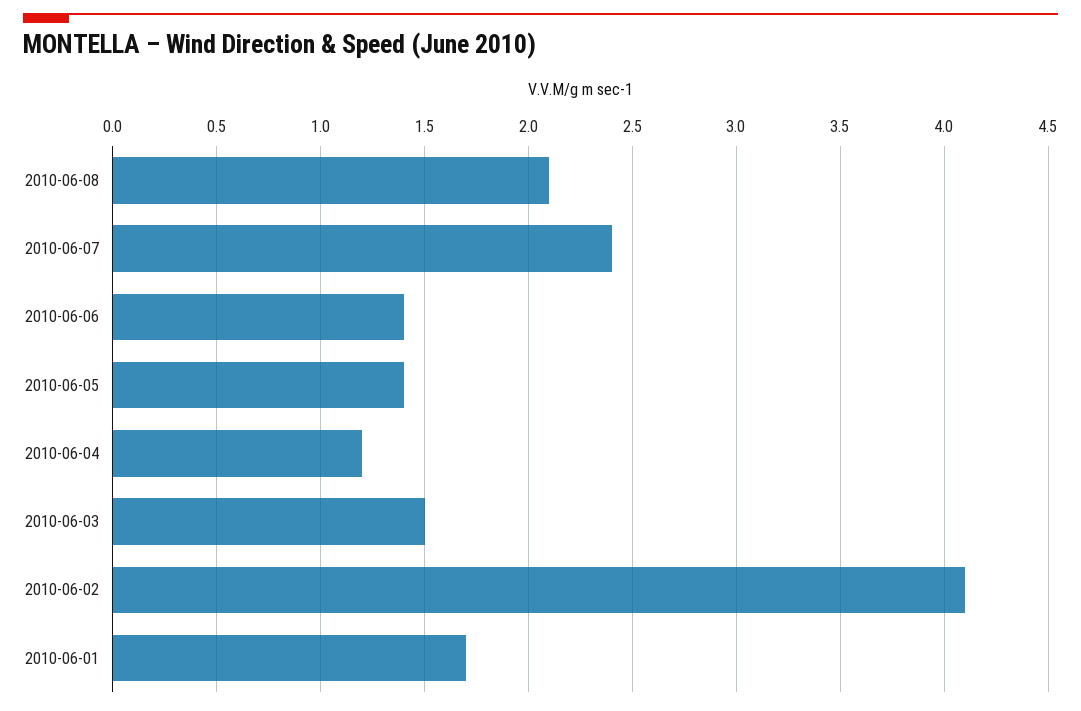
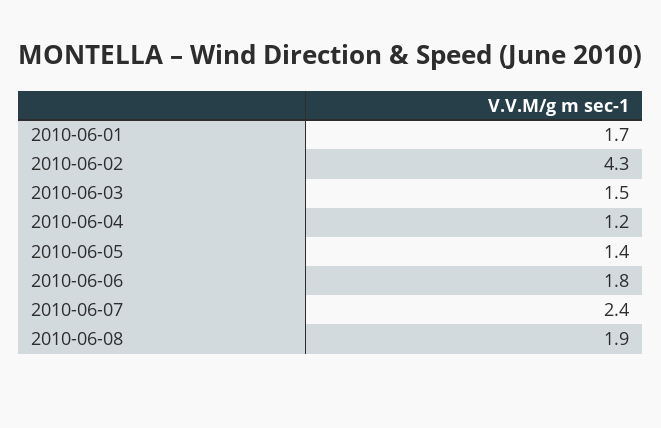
  {
-   "2010-06-08": 2.1,
+   "2010-06-08": 1.9,
    "2010-06-07": 2.4,
-   "2010-06-06": 1.4,
+   "2010-06-06": 1.8,
    "2010-06-05": 1.4,
    "2010-06-04": 1.2,
    "2010-06-03": 1.5,
-   "2010-06-02": 4.1,
+   "2010-06-02": 4.3,
    "2010-06-01": 1.7
  }

